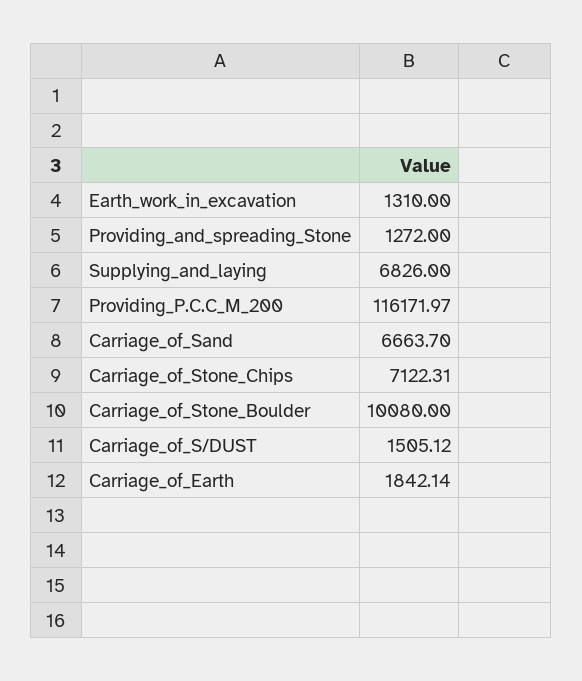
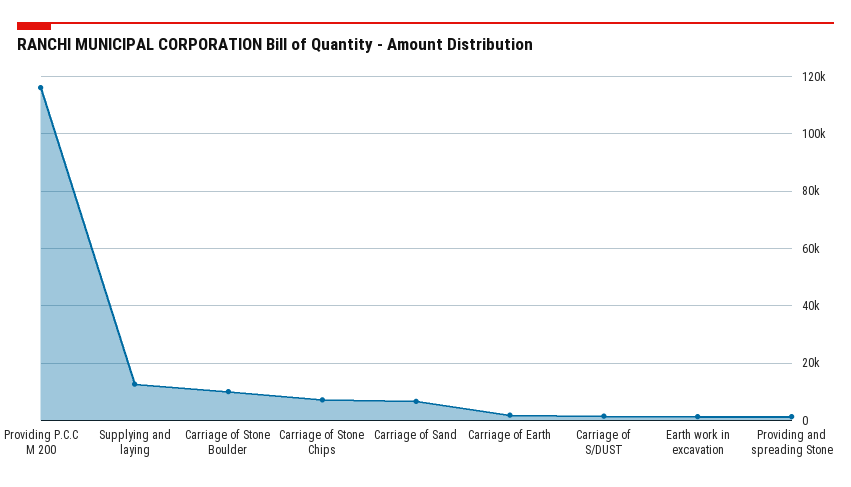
  {
    "Earth_work_in_excavation": 1310,
    "Providing_and_spreading_Stone": 1272,
-   "Supplying_and_laying": 6826,
+   "Supplying_and_laying": 12500,
    "Providing_P.C.C_M_200": 116171.97,
    "Carriage_of_Sand": 6663.7,
    "Carriage_of_Stone_Chips": 7122.31,
    "Carriage_of_Stone_Boulder": 10080,
    "Carriage_of_S/DUST": 1505.12,
    "Carriage_of_Earth": 1842.14
  }

